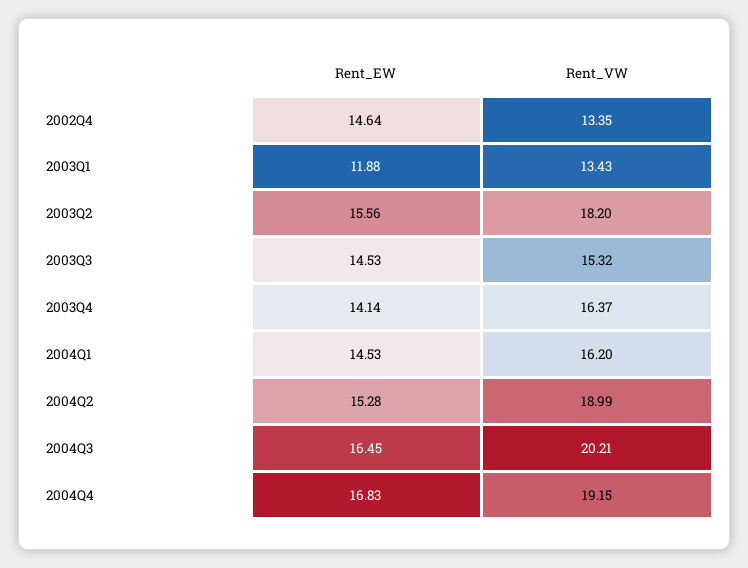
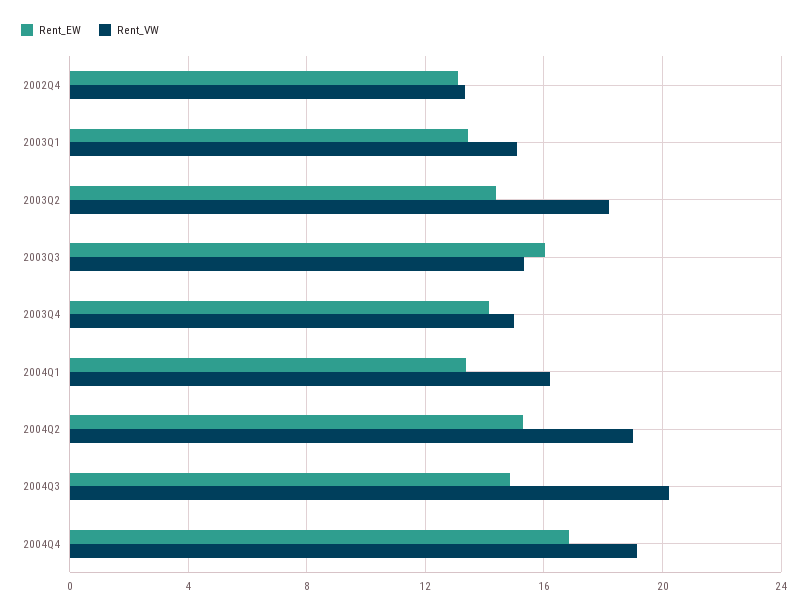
  {
    "Rent_EW": {
-     "2002Q4": 14.64,
+     "2002Q4": 13,
-     "2003Q1": 11.88,
+     "2003Q1": 13.5,
-     "2003Q2": 15.56,
+     "2003Q2": 14.5,
-     "2003Q3": 14.53,
+     "2003Q3": 16,
      "2003Q4": 14.14,
-     "2004Q1": 14.53,
+     "2004Q1": 13.5,
      "2004Q2": 15.28,
-     "2004Q3": 16.45,
+     "2004Q3": 15,
      "2004Q4": 16.83
    },
    "Rent_VW": {
      "2002Q4": 13.35,
-     "2003Q1": 13.43,
+     "2003Q1": 15,
      "2003Q2": 18.2,
      "2003Q3": 15.32,
-     "2003Q4": 16.37,
+     "2003Q4": 15,
      "2004Q1": 16.2,
      "2004Q2": 18.99,
      "2004Q3": 20.21,
      "2004Q4": 19.15
    }
  }

